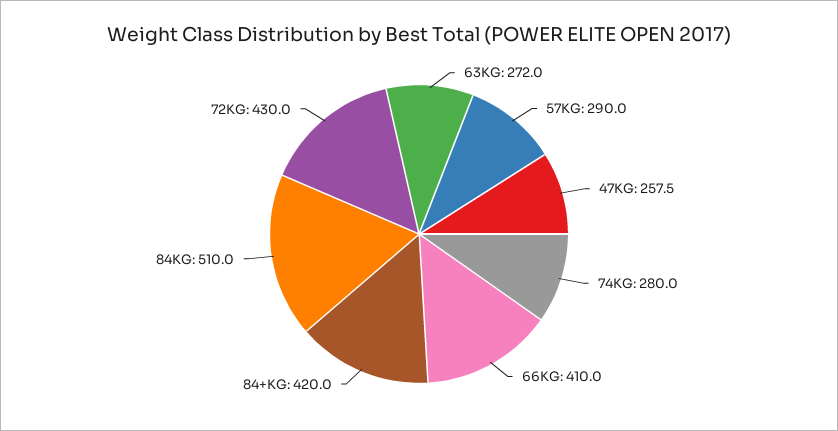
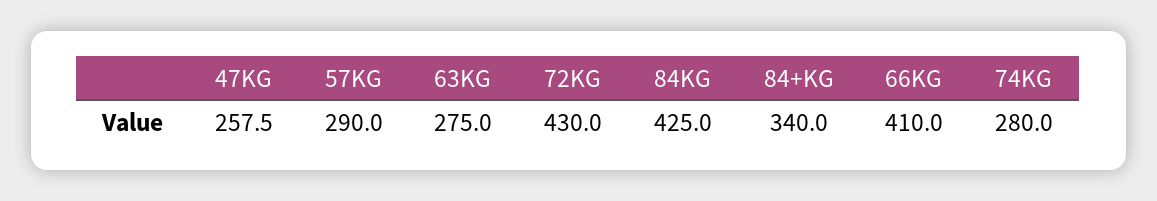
  {
-   "63KG": 272,
+   "63KG": 275,
    "57KG": 290,
    "47KG": 257.5,
    "74KG": 280,
    "66KG": 410,
-   "84+KG": 420,
+   "84+KG": 340,
-   "84KG": 510,
+   "84KG": 425,
    "72KG": 430
  }

